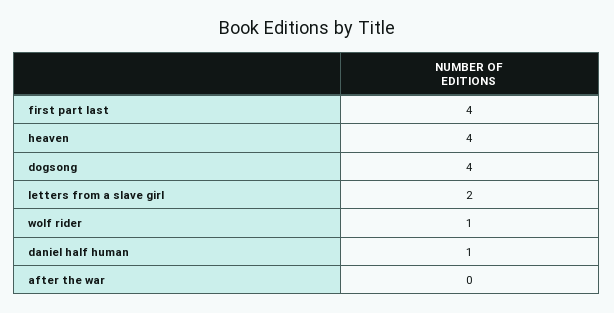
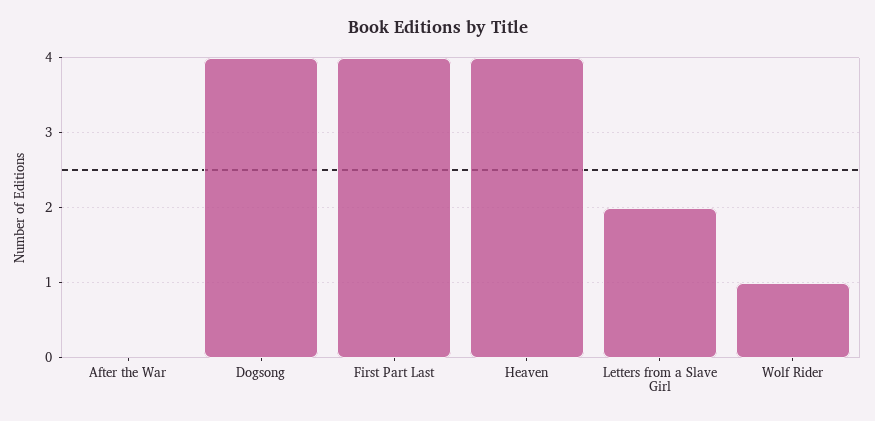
  {
    "first part last": 4,
    "heaven": 4,
    "dogsong": 4,
    "letters from a slave girl": 2,
    "wolf rider": 1,
-   "daniel half human": 1,
    "after the war": 0
  }

